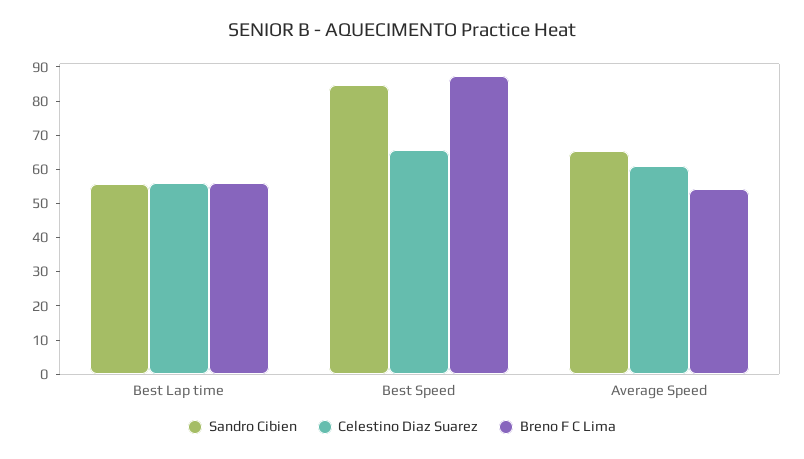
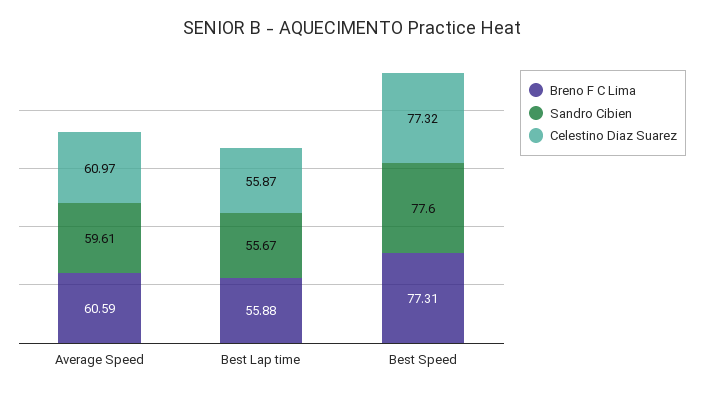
  {
    "Sandro Cibien": {
      "Best Lap time": 55.67,
-     "Best Speed": 85,
+     "Best Speed": 77.6,
-     "Average Speed": 65
+     "Average Speed": 59.61
    },
    "Celestino Diaz Suarez": {
      "Best Lap time": 55.87,
-     "Best Speed": 65,
+     "Best Speed": 77.32,
      "Average Speed": 60.97
    },
    "Breno F C Lima": {
      "Best Lap time": 55.88,
-     "Best Speed": 87.5,
+     "Best Speed": 77.31,
-     "Average Speed": 55
+     "Average Speed": 60.59
    }
  }

